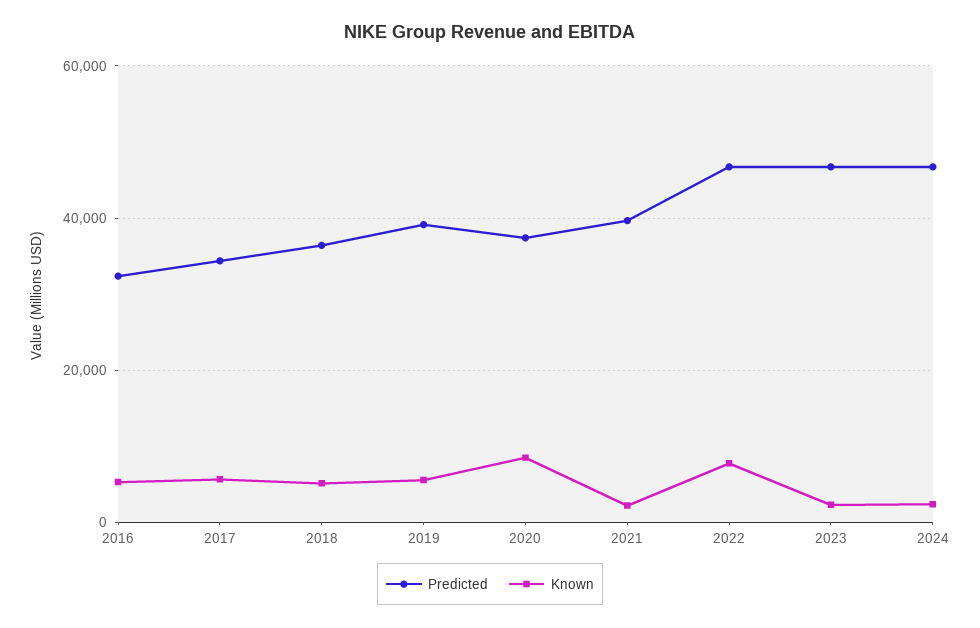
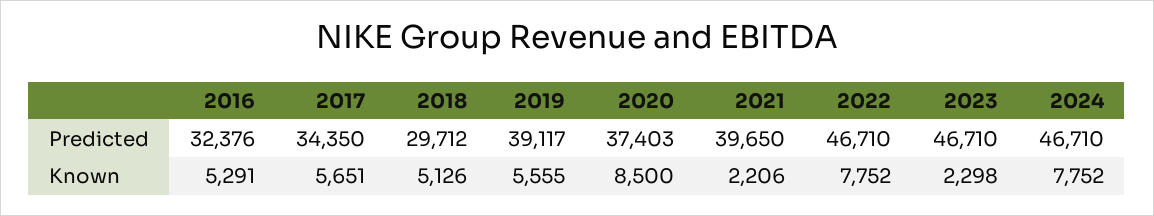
  {
    "Predicted": {
      "2016": 32376,
      "2017": 34350,
-     "2018": 36000,
+     "2018": 29712,
      "2019": 39117,
      "2020": 37403,
      "2021": 39650,
      "2022": 46710,
      "2023": 46710,
      "2024": 46710
    },
    "Known": {
      "2016": 5291,
      "2017": 5651,
      "2018": 5126,
      "2019": 5555,
      "2020": 8500,
      "2021": 2206,
      "2022": 7752,
      "2023": 2298,
-     "2024": 2000
+     "2024": 7752
    }
  }

